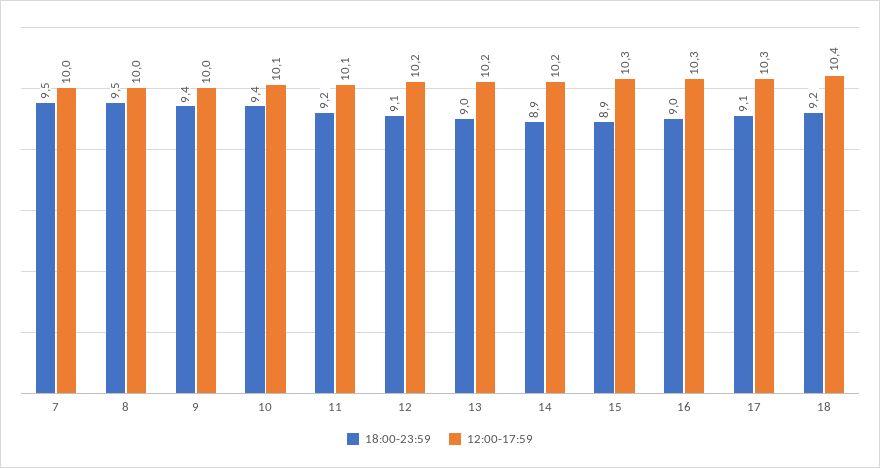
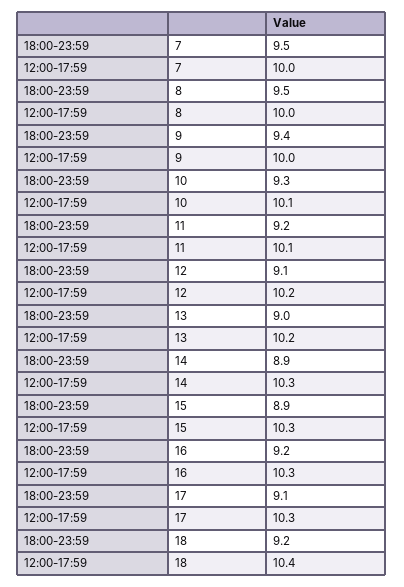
  {
    "18:00-23:59": {
      "7": 9.5,
      "8": 9.5,
      "9": 9.4,
-     "10": 9.4,
+     "10": 9.3,
      "11": 9.2,
      "12": 9.1,
      "13": 9,
      "14": 8.9,
      "15": 8.9,
-     "16": 9,
+     "16": 9.2,
      "17": 9.1,
      "18": 9.2
    },
    "12:00-17:59": {
      "7": 10,
      "8": 10,
      "9": 10,
      "10": 10.1,
      "11": 10.1,
      "12": 10.2,
      "13": 10.2,
-     "14": 10.2,
+     "14": 10.3,
      "15": 10.3,
      "16": 10.3,
      "17": 10.3,
      "18": 10.4
    }
  }

